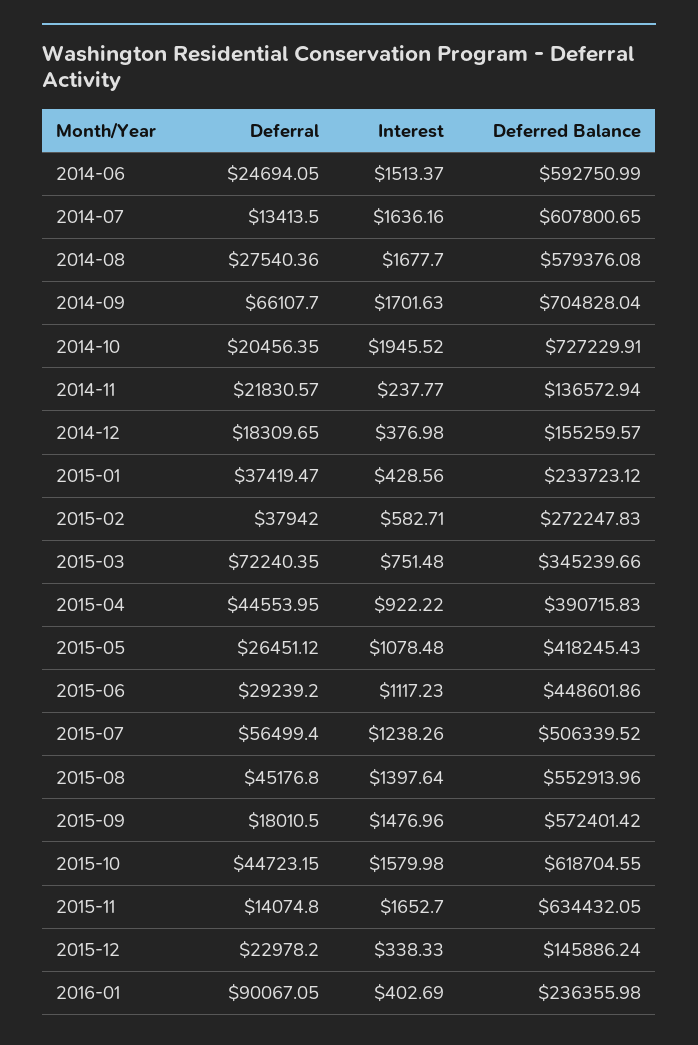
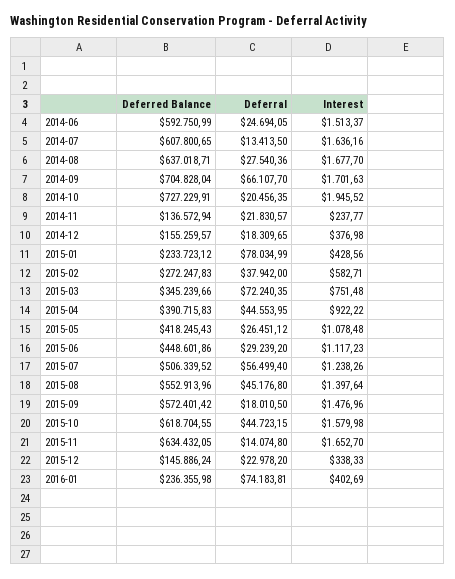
  {
    "Deferral": {
      "2014-06": 24694.05,
      "2014-07": 13413.5,
      "2014-08": 27540.36,
      "2014-09": 66107.7,
      "2014-10": 20456.35,
      "2014-11": 21830.57,
      "2014-12": 18309.65,
-     "2015-01": 37419.47,
+     "2015-01": 78034.99,
      "2015-02": 37942,
      "2015-03": 72240.35,
      "2015-04": 44553.95,
      "2015-05": 26451.12,
      "2015-06": 29239.2,
      "2015-07": 56499.4,
      "2015-08": 45176.8,
      "2015-09": 18010.5,
      "2015-10": 44723.15,
      "2015-11": 14074.8,
      "2015-12": 22978.2,
-     "2016-01": 90067.05
+     "2016-01": 74183.81
    },
    "Interest": {
      "2014-06": 1513.37,
      "2014-07": 1636.16,
      "2014-08": 1677.7,
      "2014-09": 1701.63,
      "2014-10": 1945.52,
      "2014-11": 237.77,
      "2014-12": 376.98,
      "2015-01": 428.56,
      "2015-02": 582.71,
      "2015-03": 751.48,
      "2015-04": 922.22,
      "2015-05": 1078.48,
      "2015-06": 1117.23,
      "2015-07": 1238.26,
      "2015-08": 1397.64,
      "2015-09": 1476.96,
      "2015-10": 1579.98,
      "2015-11": 1652.7,
      "2015-12": 338.33,
      "2016-01": 402.69
    },
    "Deferred Balance": {
      "2014-06": 592750.99,
      "2014-07": 607800.65,
-     "2014-08": 579376.08,
+     "2014-08": 637018.71,
      "2014-09": 704828.04,
      "2014-10": 727229.91,
      "2014-11": 136572.94,
      "2014-12": 155259.57,
      "2015-01": 233723.12,
      "2015-02": 272247.83,
      "2015-03": 345239.66,
      "2015-04": 390715.83,
      "2015-05": 418245.43,
      "2015-06": 448601.86,
      "2015-07": 506339.52,
      "2015-08": 552913.96,
      "2015-09": 572401.42,
      "2015-10": 618704.55,
      "2015-11": 634432.05,
      "2015-12": 145886.24,
      "2016-01": 236355.98
    }
  }

